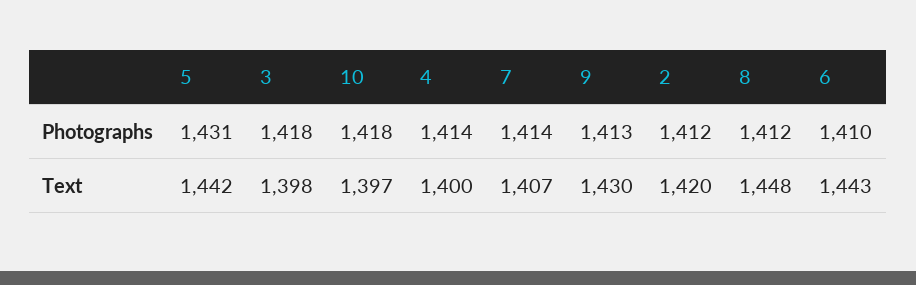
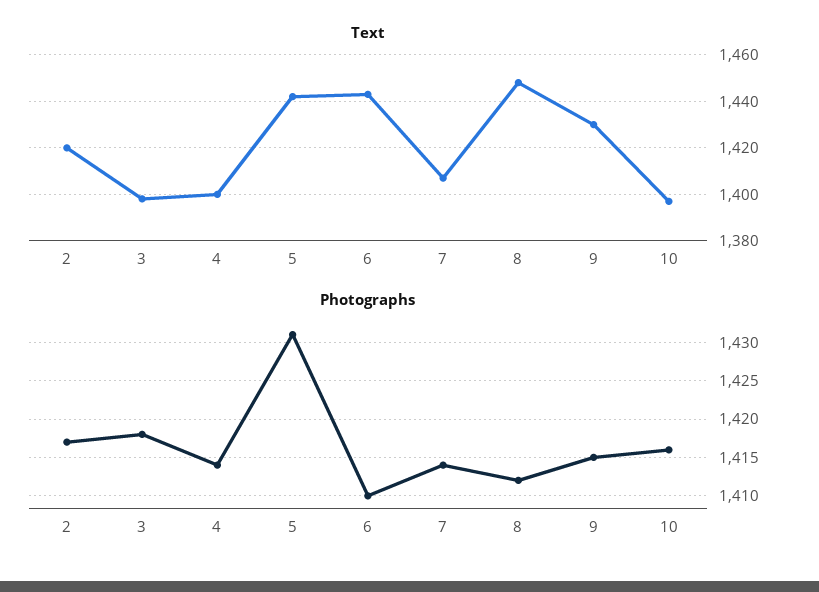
  {
    "Photographs": {
      "5": 1431,
      "3": 1418,
-     "10": 1418,
+     "10": 1416,
      "4": 1414,
      "7": 1414,
-     "9": 1413,
+     "9": 1415,
-     "2": 1412,
+     "2": 1417,
      "8": 1412,
      "6": 1410
    },
    "Text": {
      "5": 1442,
      "3": 1398,
      "10": 1397,
      "4": 1400,
      "7": 1407,
      "9": 1430,
      "2": 1420,
      "8": 1448,
      "6": 1443
    }
  }

